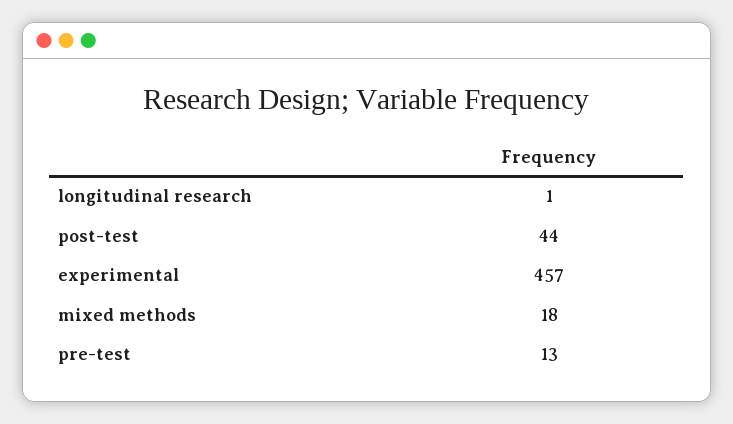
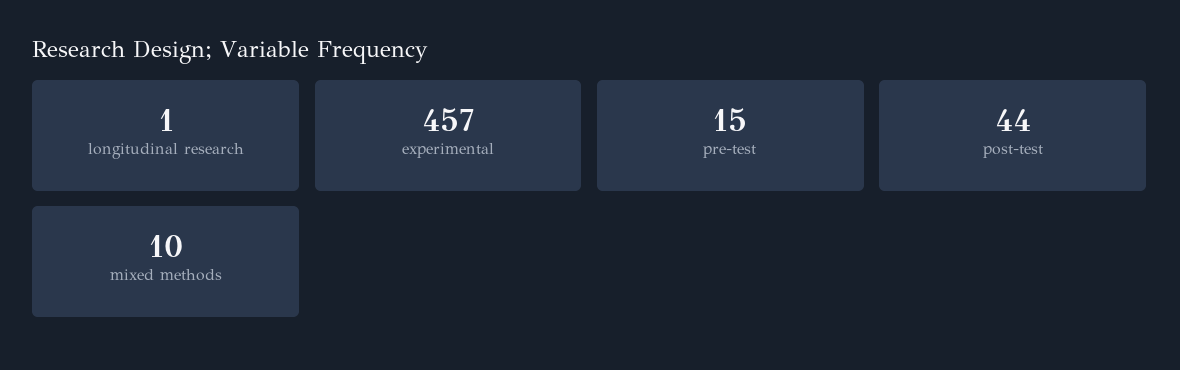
  {
    "longitudinal research": 1,
    "post-test": 44,
    "experimental": 457,
-   "mixed methods": 18,
+   "mixed methods": 10,
-   "pre-test": 13
+   "pre-test": 15
  }

